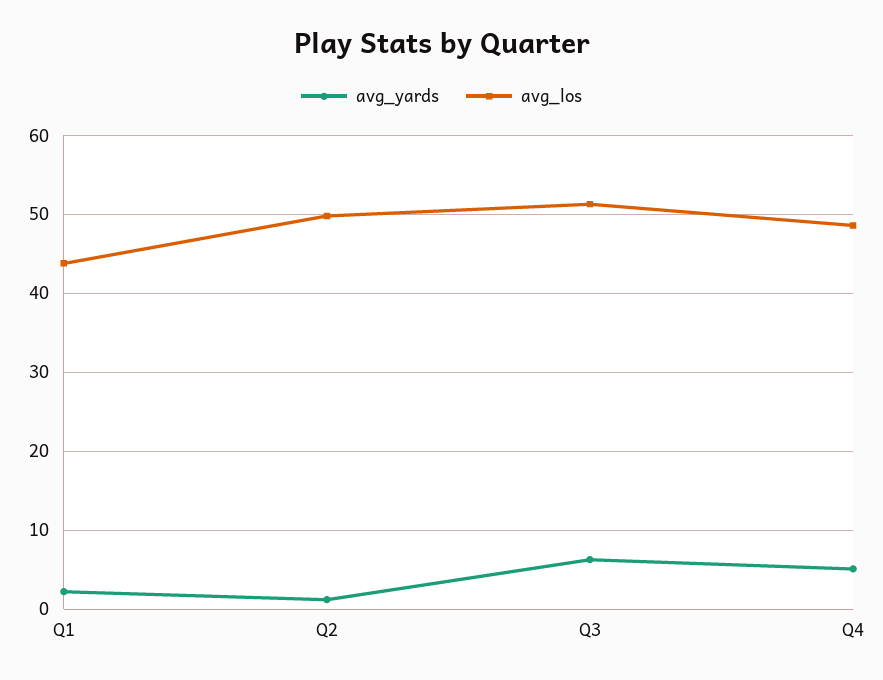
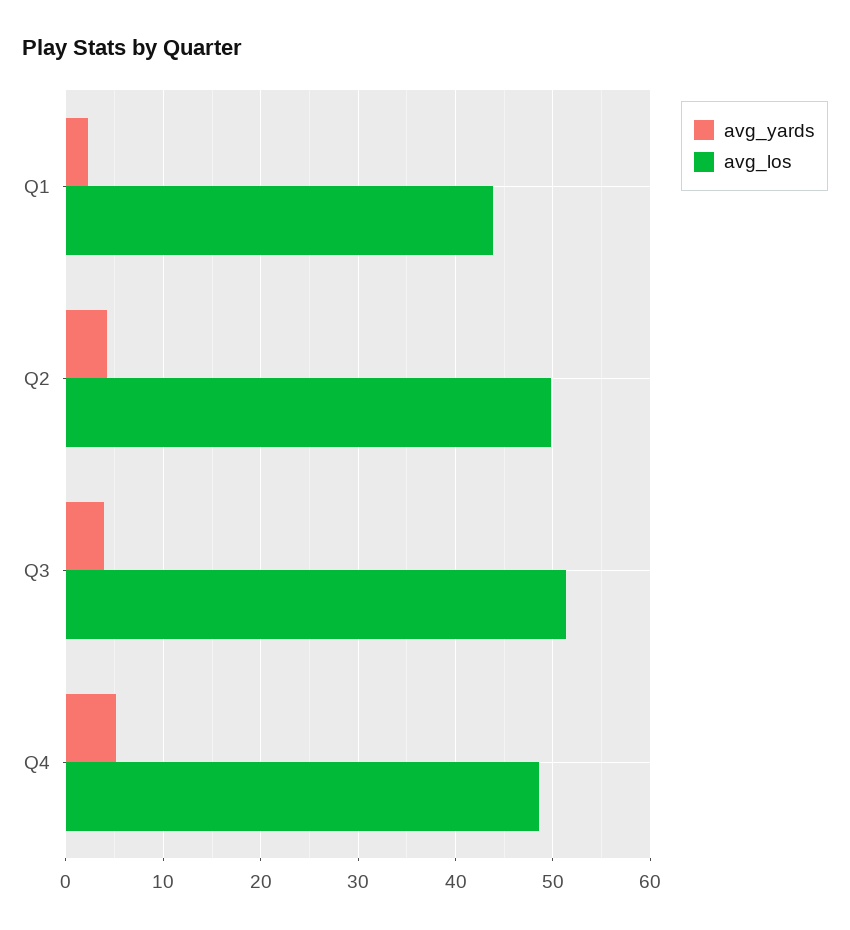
  {
    "avg_yards": {
      "Q1": 2,
-     "Q2": 1,
+     "Q2": 4,
-     "Q3": 6,
+     "Q3": 4,
      "Q4": 5
    },
    "avg_los": {
      "Q1": 44,
      "Q2": 50,
      "Q3": 51,
      "Q4": 49
    }
  }

